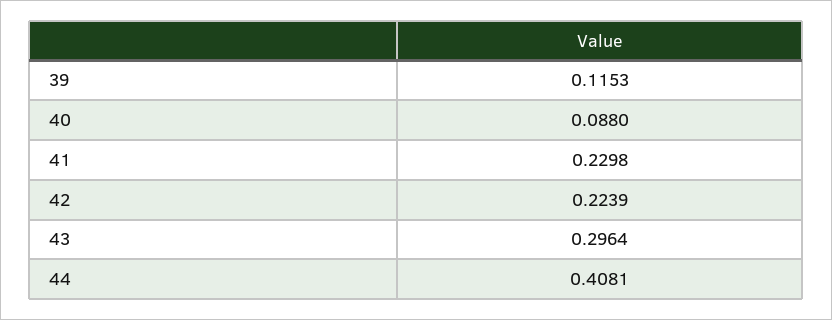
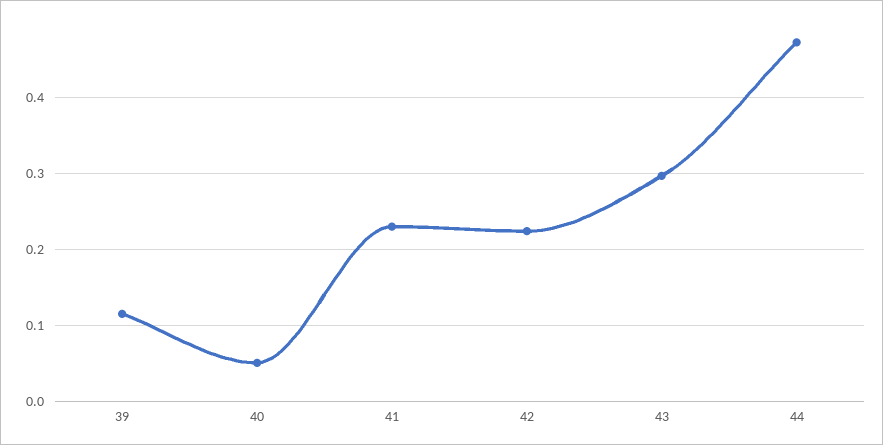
  {
    "39": 0.1153,
-   "40": 0.088,
+   "40": 0.05,
    "41": 0.2298,
    "42": 0.2239,
    "43": 0.2964,
-   "44": 0.4081
+   "44": 0.47
  }

